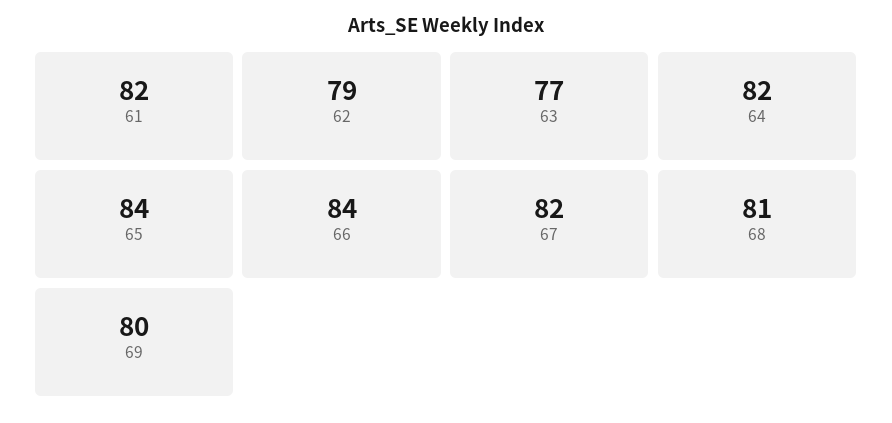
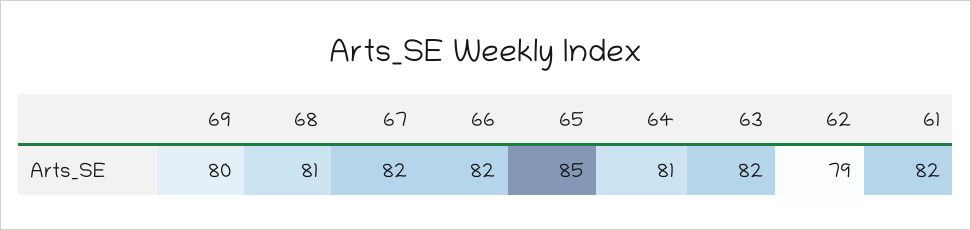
  {
    "61": 82,
    "62": 79,
-   "63": 77,
+   "63": 82,
-   "64": 82,
+   "64": 81,
-   "65": 84,
+   "65": 85,
-   "66": 84,
+   "66": 82,
    "67": 82,
    "68": 81,
    "69": 80
  }

